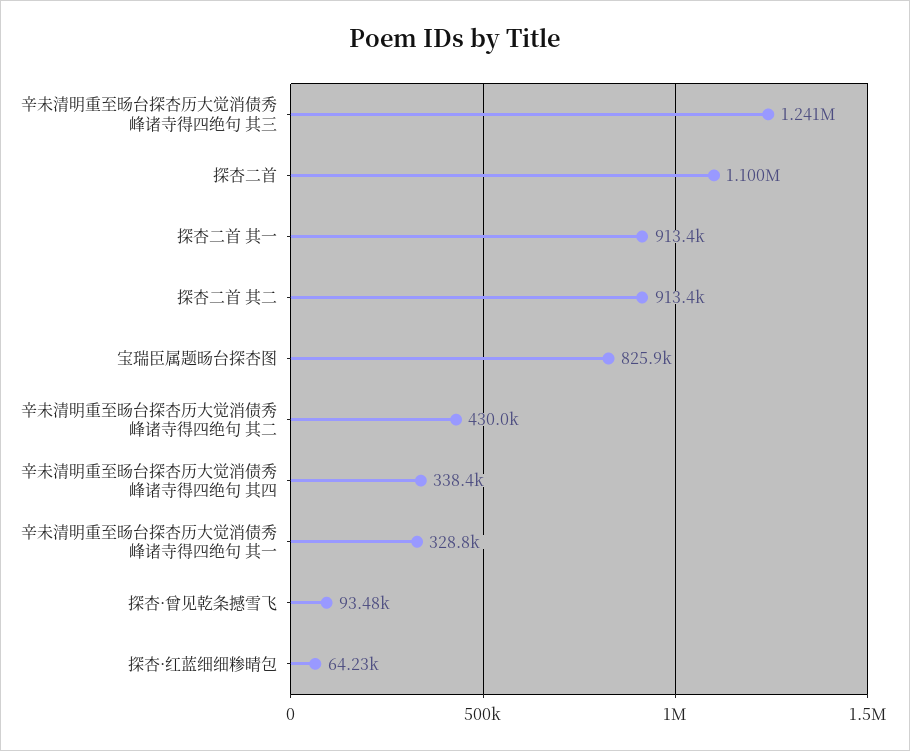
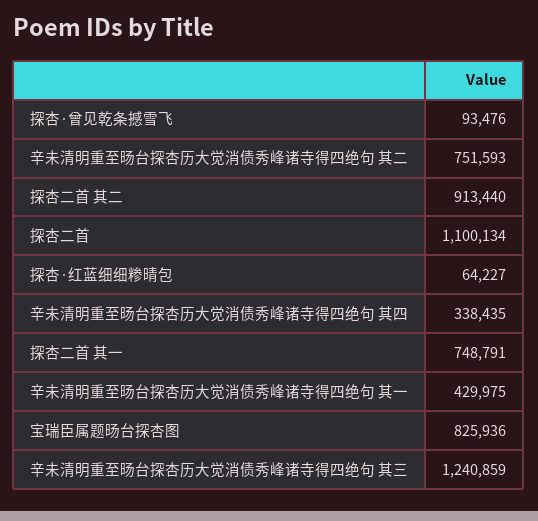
  {
    "辛未清明重至旸台探杏历大觉消债秀峰诸寺得四绝句 其三": 1240859,
    "探杏二首": 1100134,
-   "探杏二首 其一": 913400,
+   "探杏二首 其一": 748791,
    "探杏二首 其二": 913440,
    "宝瑞臣属题旸台探杏图": 825936,
-   "辛未清明重至旸台探杏历大觉消债秀峰诸寺得四绝句 其二": 430000,
+   "辛未清明重至旸台探杏历大觉消债秀峰诸寺得四绝句 其二": 751593,
    "辛未清明重至旸台探杏历大觉消债秀峰诸寺得四绝句 其四": 338435,
-   "辛未清明重至旸台探杏历大觉消债秀峰诸寺得四绝句 其一": 328800,
+   "辛未清明重至旸台探杏历大觉消债秀峰诸寺得四绝句 其一": 429975,
    "探杏·曾见乾条撼雪飞": 93476,
    "探杏·红蓝细细糁晴包": 64227
  }

